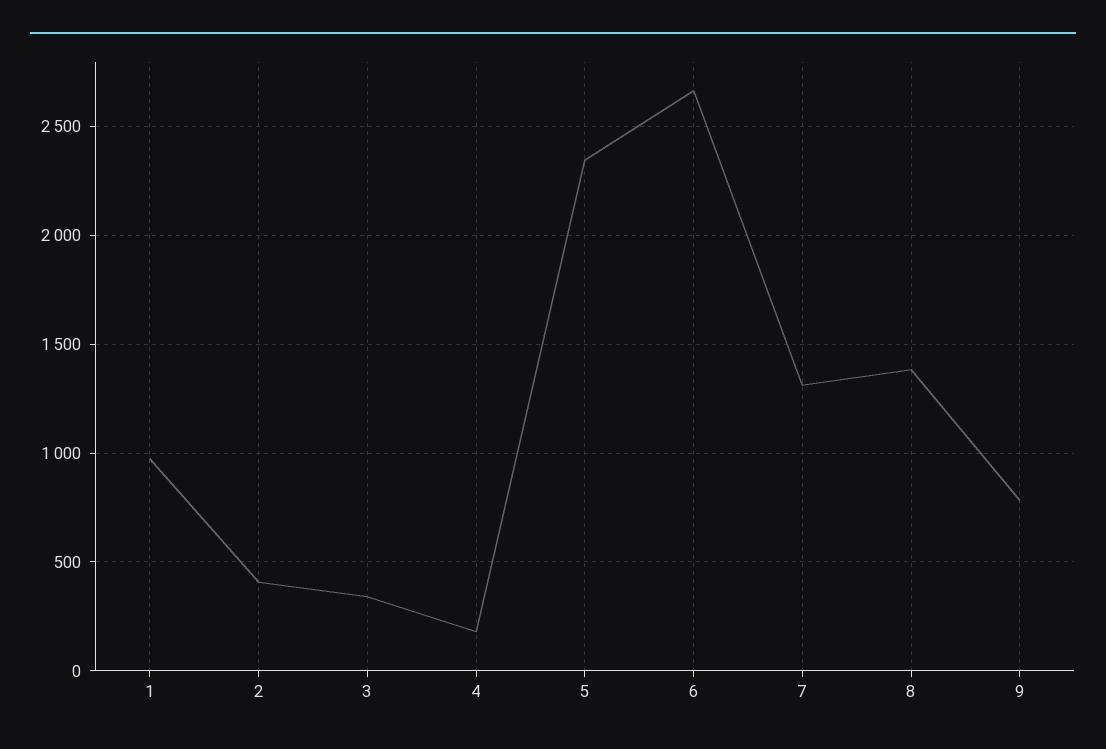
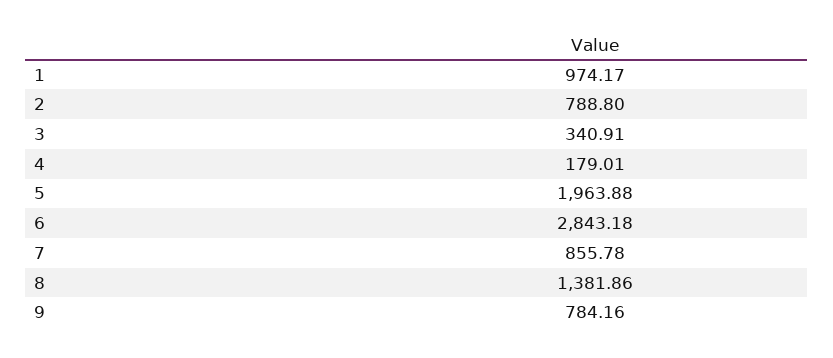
  {
    "1": 974.17,
-   "2": 400,
+   "2": 788.8,
    "3": 340.91,
    "4": 179.01,
-   "5": 2350,
+   "5": 1963.88,
-   "6": 2650,
+   "6": 2843.18,
-   "7": 1300,
+   "7": 855.78,
    "8": 1381.86,
    "9": 784.16
  }

